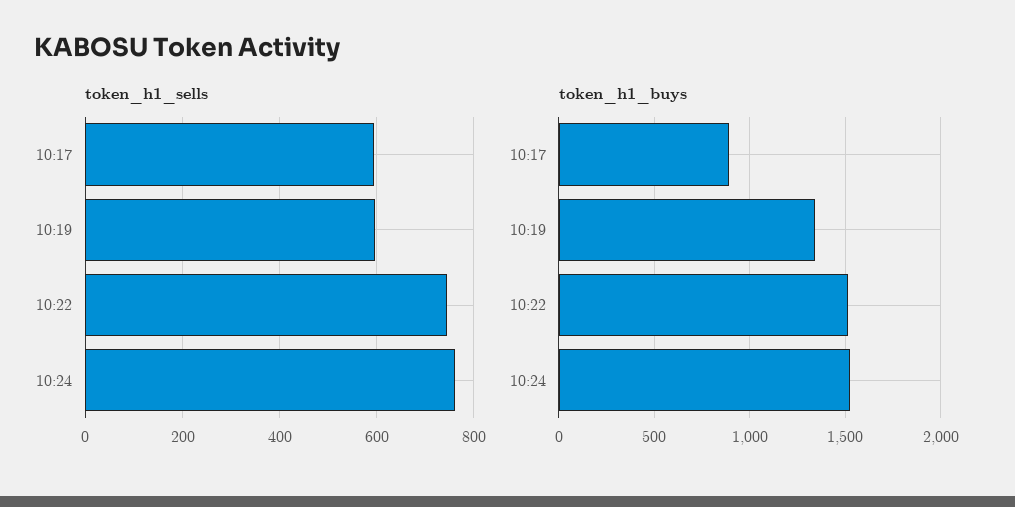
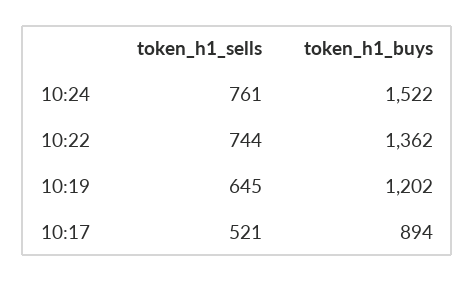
  {
    "token_h1_sells": {
-     "10:17": 600,
+     "10:17": 521,
-     "10:19": 600,
+     "10:19": 645,
      "10:22": 744,
      "10:24": 761
    },
    "token_h1_buys": {
      "10:17": 894,
-     "10:19": 1350,
+     "10:19": 1202,
-     "10:22": 1500,
+     "10:22": 1362,
      "10:24": 1522
    }
  }

